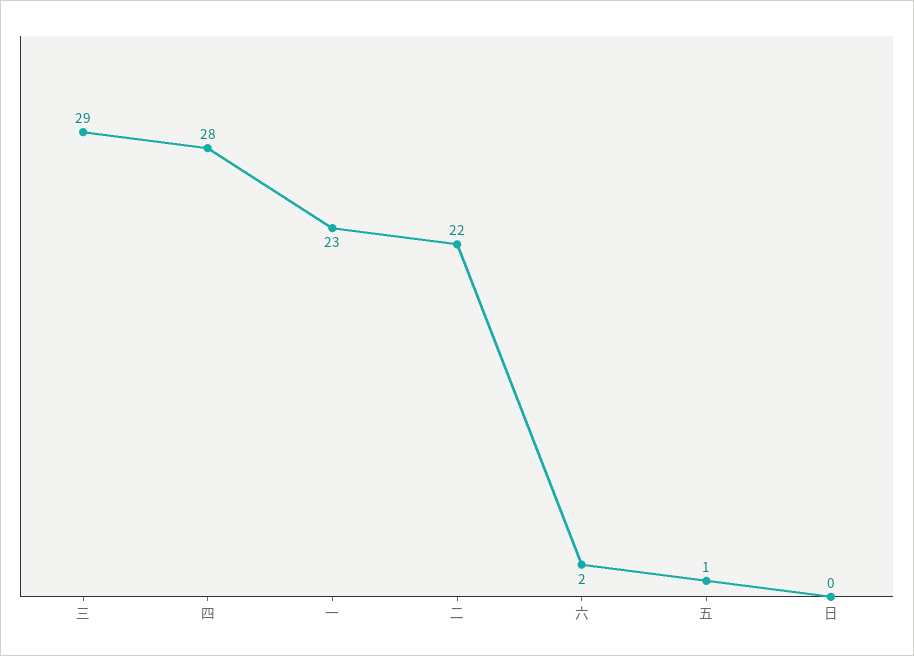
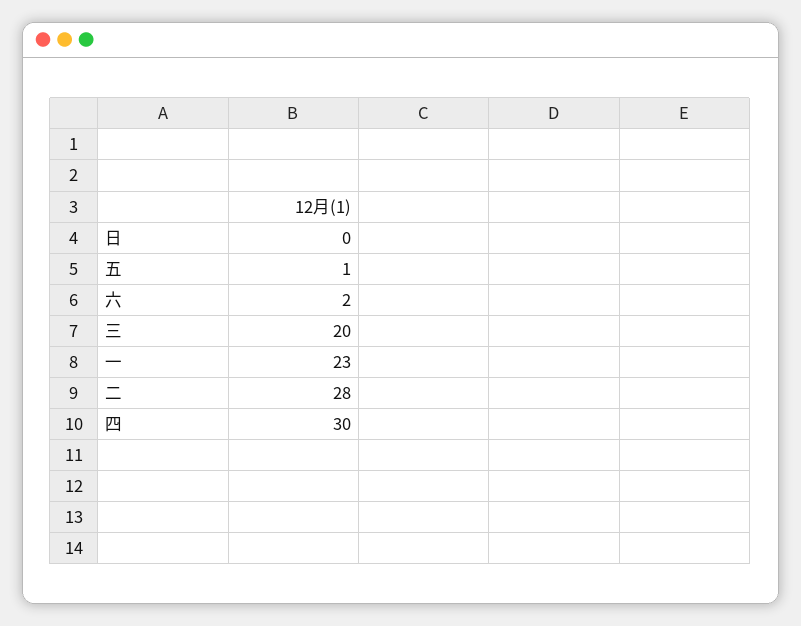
  {
-   "三": 29,
+   "三": 20,
-   "四": 28,
+   "四": 30,
    "一": 23,
-   "二": 22,
+   "二": 28,
    "六": 2,
    "五": 1,
    "日": 0
  }

